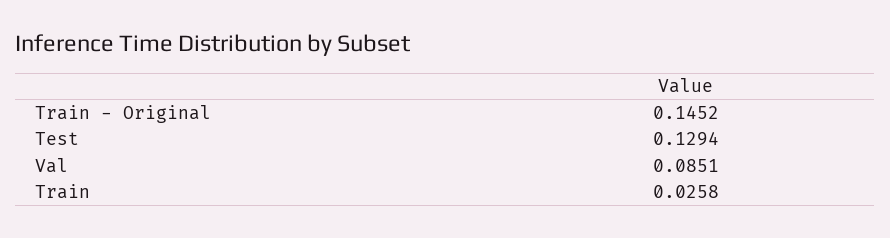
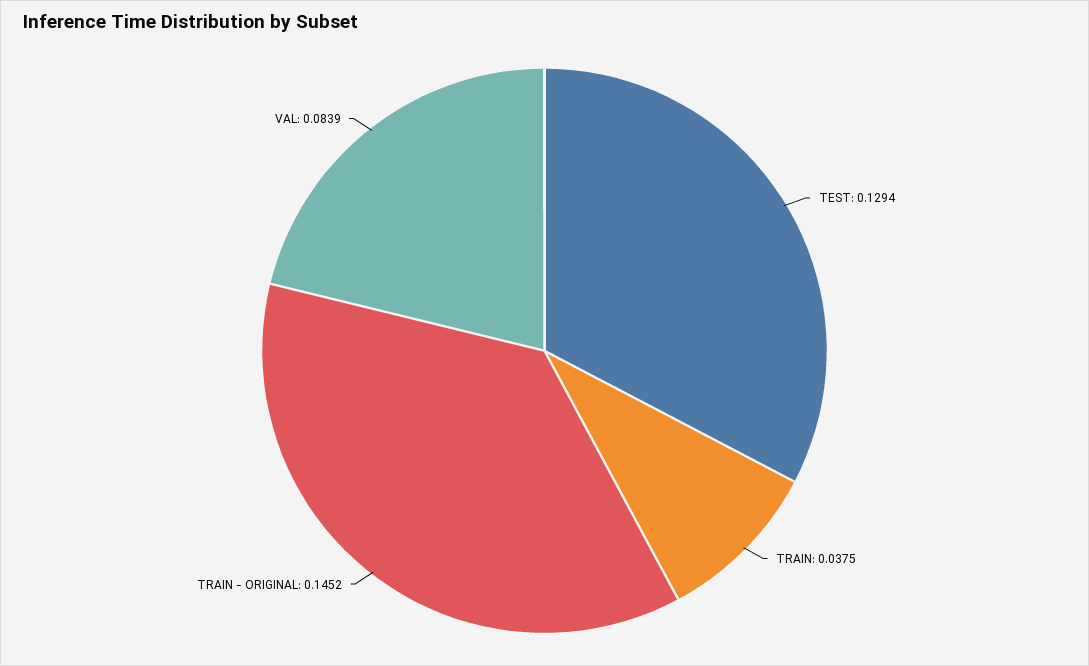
  {
    "Train - Original": 0.1452,
    "Test": 0.1294,
-   "Val": 0.0851,
+   "Val": 0.0839,
-   "Train": 0.0258
+   "Train": 0.0375
  }

